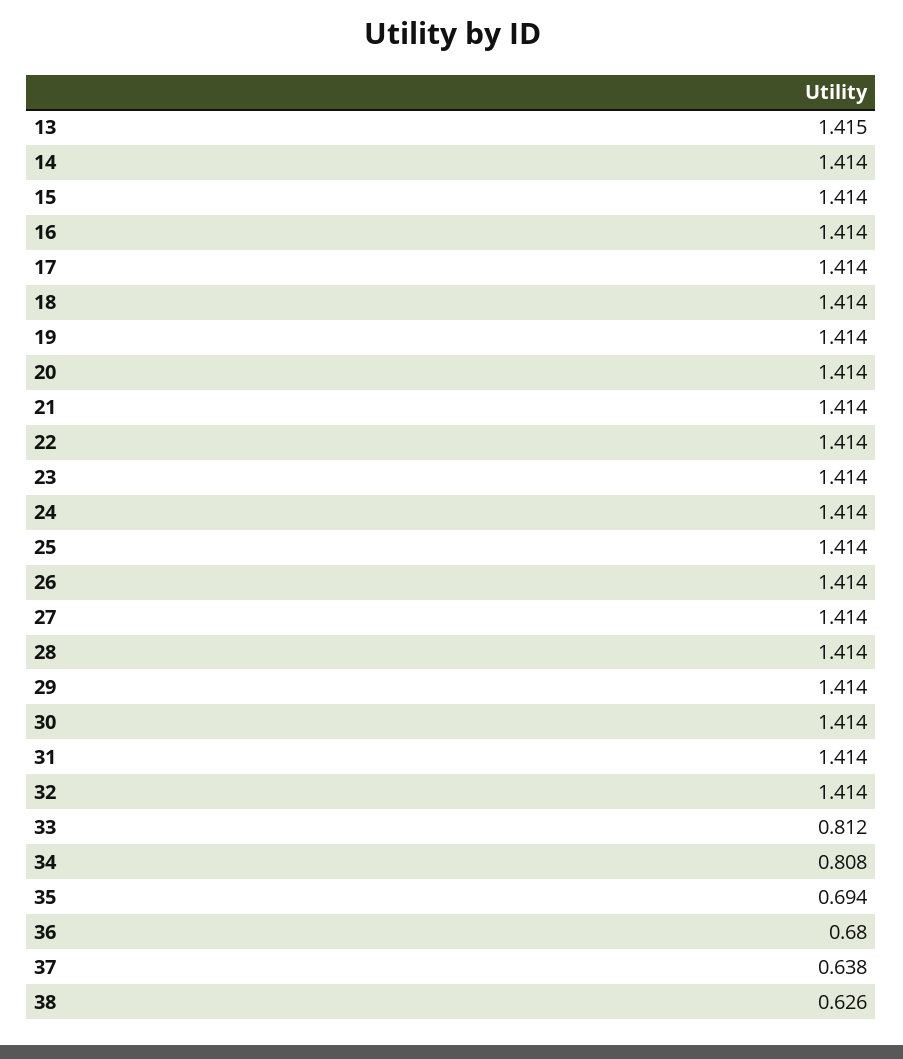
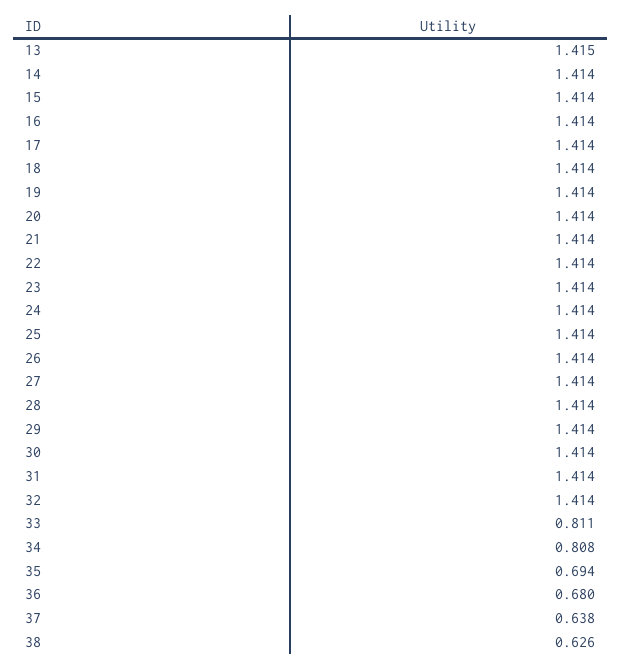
  {
    "13": 1.415,
    "14": 1.414,
    "15": 1.414,
    "16": 1.414,
    "17": 1.414,
    "18": 1.414,
    "19": 1.414,
    "20": 1.414,
    "21": 1.414,
    "22": 1.414,
    "23": 1.414,
    "24": 1.414,
    "25": 1.414,
    "26": 1.414,
    "27": 1.414,
    "28": 1.414,
    "29": 1.414,
    "30": 1.414,
    "31": 1.414,
    "32": 1.414,
-   "33": 0.812,
+   "33": 0.811,
    "34": 0.808,
    "35": 0.694,
    "36": 0.68,
    "37": 0.638,
    "38": 0.626
  }

